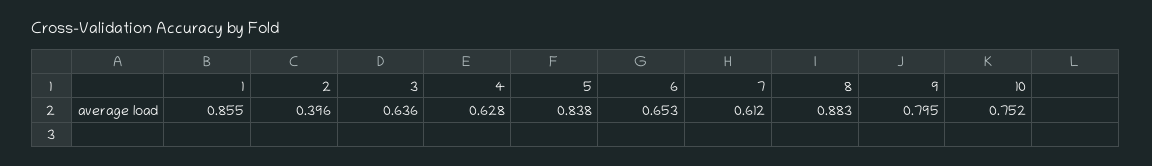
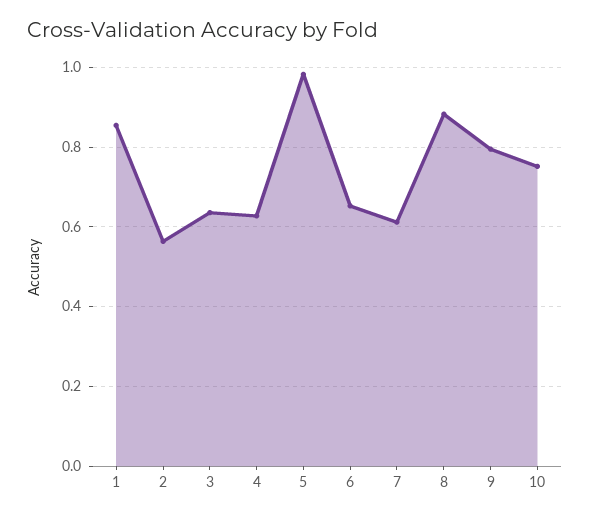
  {
    "1": 0.855,
-   "2": 0.396,
+   "2": 0.56,
    "3": 0.636,
    "4": 0.628,
-   "5": 0.838,
+   "5": 0.98,
    "6": 0.653,
    "7": 0.612,
    "8": 0.883,
    "9": 0.795,
    "10": 0.752
  }

